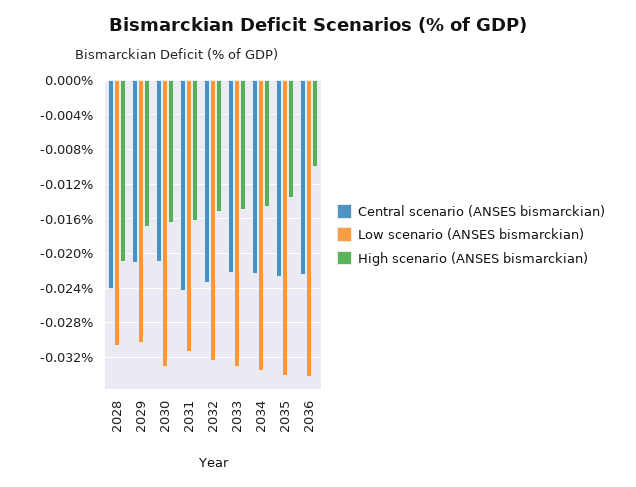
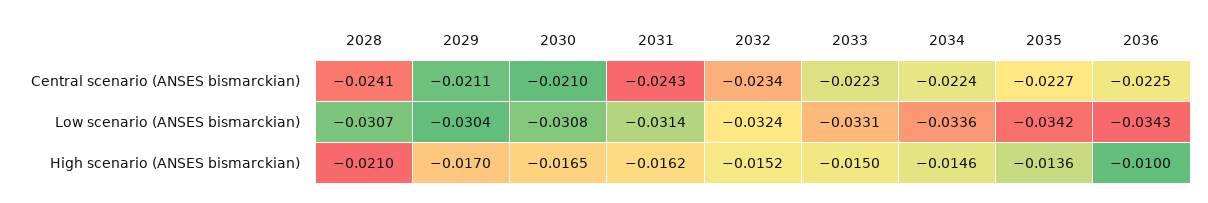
  {
    "Central scenario (ANSES bismarckian)": {
      "2028": -0.0241,
      "2029": -0.0211,
      "2030": -0.021,
      "2031": -0.0243,
      "2032": -0.0234,
      "2033": -0.0223,
      "2034": -0.0224,
      "2035": -0.0227,
      "2036": -0.0225
    },
    "Low scenario (ANSES bismarckian)": {
      "2028": -0.0307,
      "2029": -0.0304,
-     "2030": -0.033,
+     "2030": -0.0308,
      "2031": -0.0314,
      "2032": -0.0324,
      "2033": -0.0331,
      "2034": -0.0336,
      "2035": -0.0342,
      "2036": -0.0343
    },
    "High scenario (ANSES bismarckian)": {
      "2028": -0.021,
      "2029": -0.017,
      "2030": -0.0165,
      "2031": -0.0162,
      "2032": -0.0152,
      "2033": -0.015,
      "2034": -0.0146,
      "2035": -0.0136,
      "2036": -0.01
    }
  }

